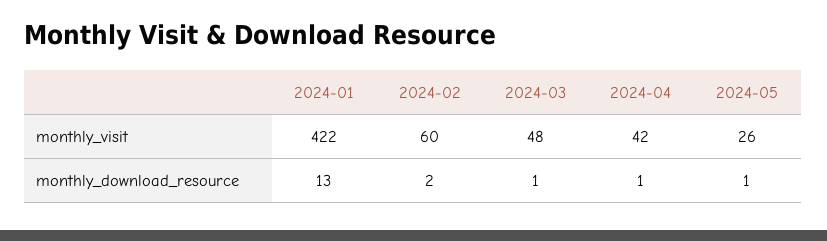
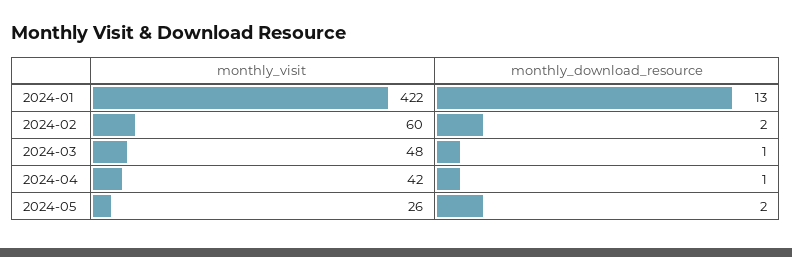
  {
    "2024-01": {
      "monthly_visit": 422,
      "monthly_download_resource": 13
    },
    "2024-02": {
      "monthly_visit": 60,
      "monthly_download_resource": 2
    },
    "2024-03": {
      "monthly_visit": 48,
      "monthly_download_resource": 1
    },
    "2024-04": {
      "monthly_visit": 42,
      "monthly_download_resource": 1
    },
    "2024-05": {
      "monthly_visit": 26,
-     "monthly_download_resource": 1
+     "monthly_download_resource": 2
    }
  }

